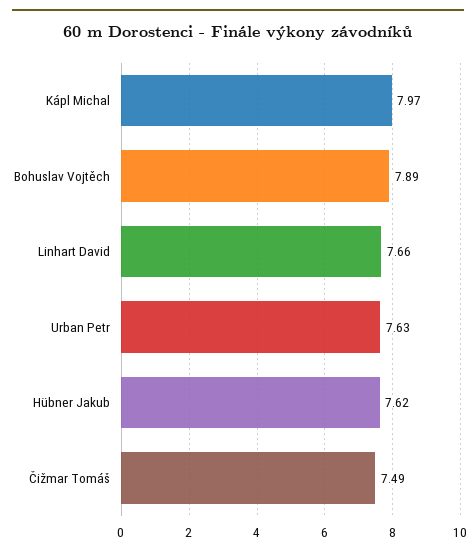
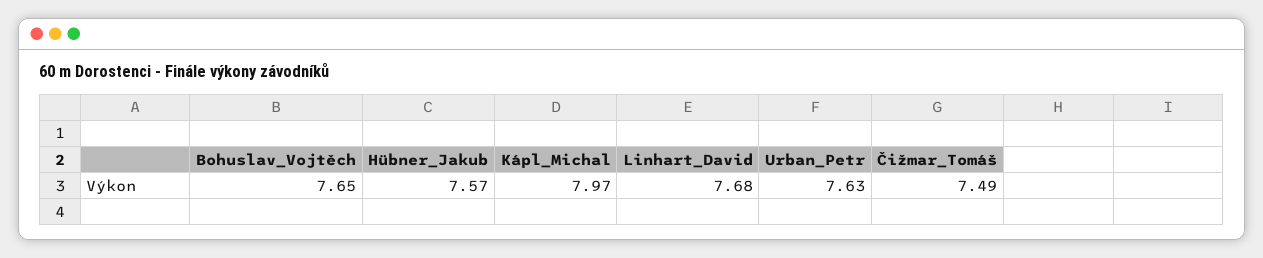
  {
    "Kápl Michal": 7.97,
-   "Bohuslav Vojtěch": 7.89,
+   "Bohuslav Vojtěch": 7.65,
-   "Linhart David": 7.66,
+   "Linhart David": 7.68,
    "Urban Petr": 7.63,
-   "Hübner Jakub": 7.62,
+   "Hübner Jakub": 7.57,
    "Čižmar Tomáš": 7.49
  }

